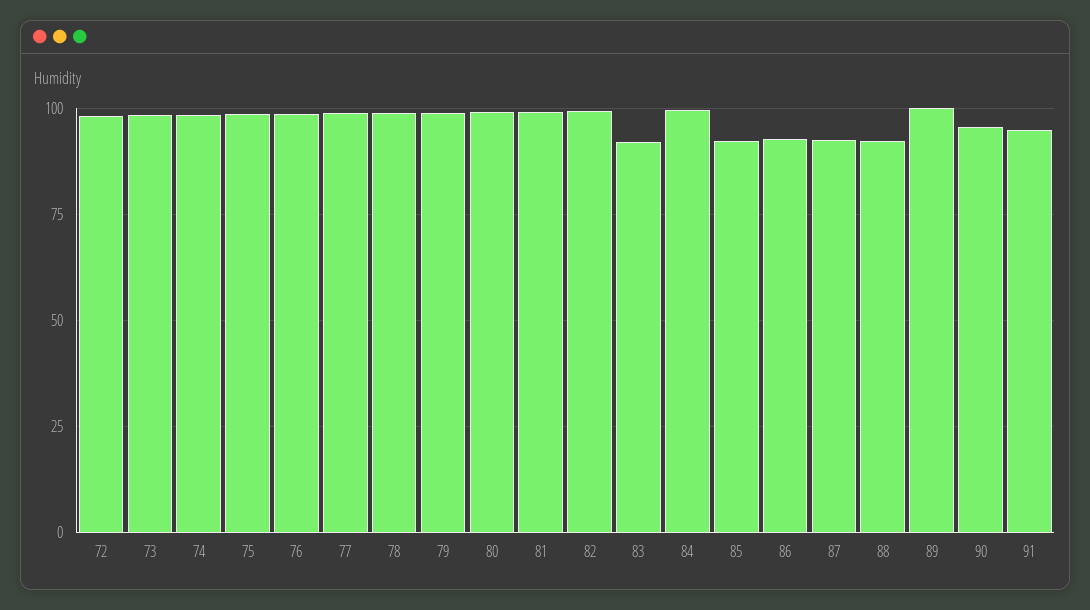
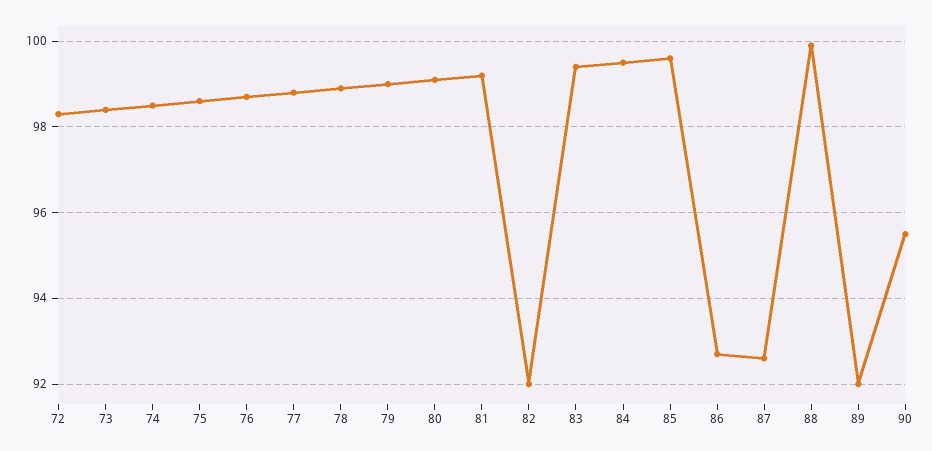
  {
    "72": 98.5,
    "73": 98.5,
    "74": 98.5,
    "75": 98.5,
    "76": 98.5,
    "77": 99,
    "78": 99,
    "79": 99,
    "80": 99,
    "81": 99,
-   "82": 100,
+   "82": 92,
-   "83": 92.5,
+   "83": 99.5,
    "84": 99.5,
-   "85": 92.5,
+   "85": 99.5,
    "86": 92.5,
    "87": 92.5,
-   "88": 92.5,
+   "88": 100,
-   "89": 100,
+   "89": 92,
-   "90": 95.5,
+   "90": 95.5
-   "91": 95
  }

